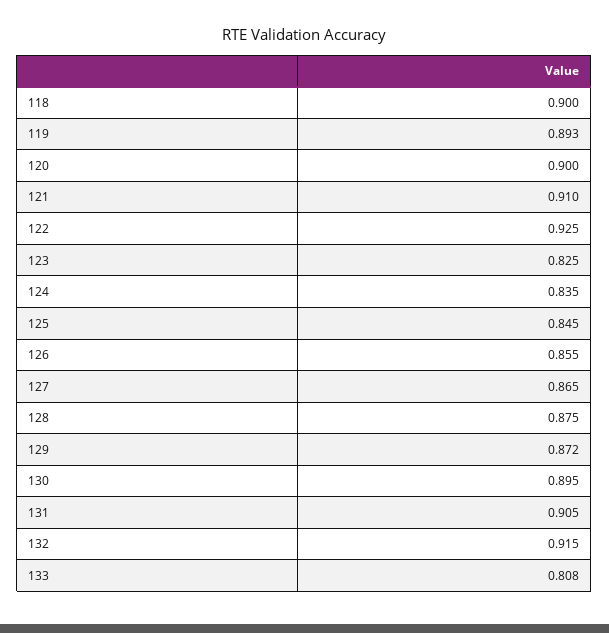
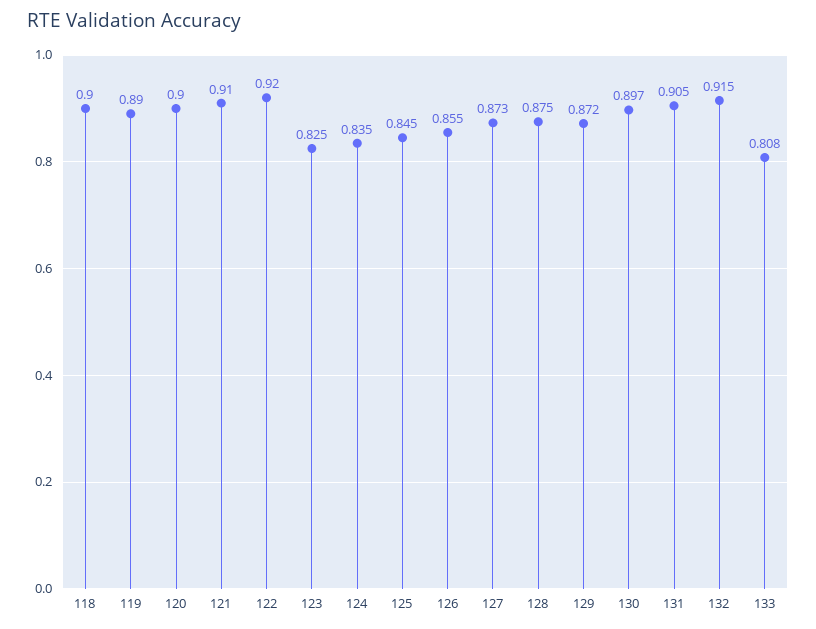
  {
    "118": 0.9,
-   "119": 0.893,
+   "119": 0.89,
    "120": 0.9,
    "121": 0.91,
-   "122": 0.925,
+   "122": 0.92,
    "123": 0.825,
    "124": 0.835,
    "125": 0.845,
    "126": 0.855,
-   "127": 0.865,
+   "127": 0.873,
    "128": 0.875,
    "129": 0.872,
-   "130": 0.895,
+   "130": 0.897,
    "131": 0.905,
    "132": 0.915,
    "133": 0.808
  }

